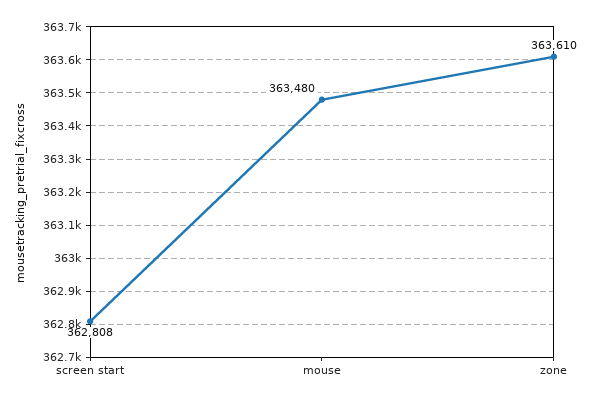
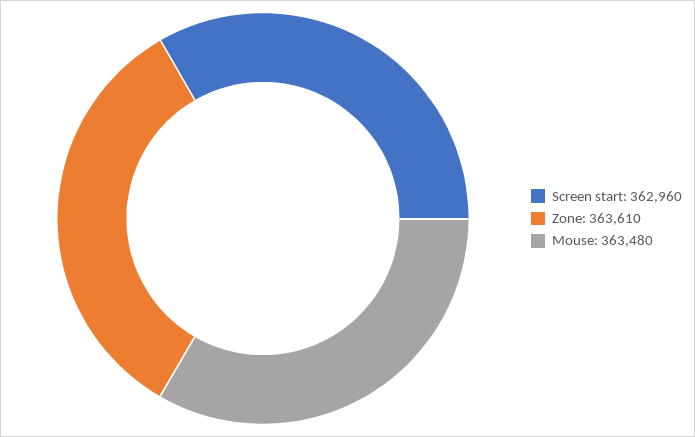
  {
-   "screen start": 362808,
+   "screen start": 362960,
    "mouse": 363480,
    "zone": 363610
  }

